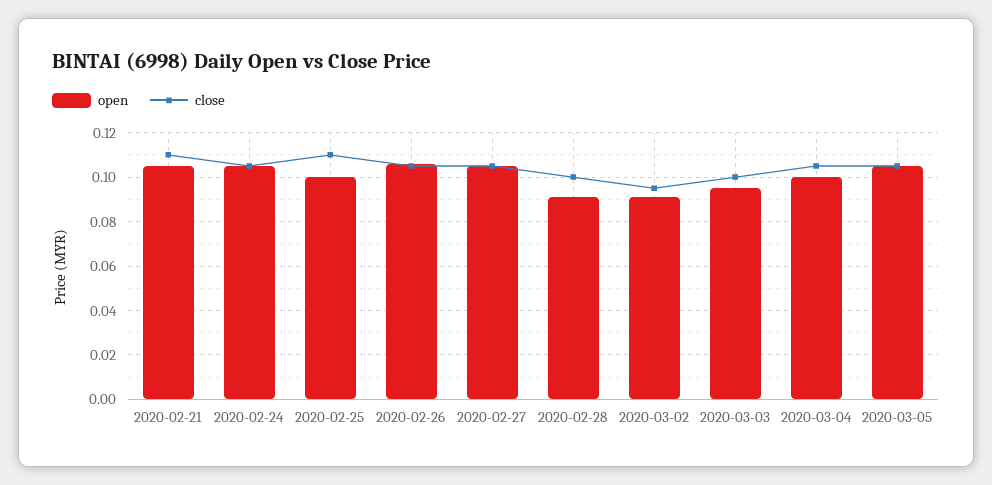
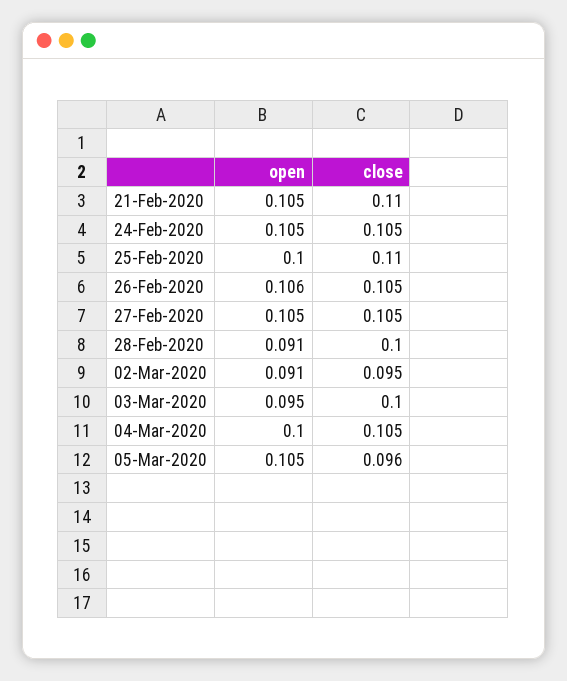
  {
    "open": {
      "2020-02-21": 0.105,
      "2020-02-24": 0.105,
      "2020-02-25": 0.1,
      "2020-02-26": 0.106,
      "2020-02-27": 0.105,
      "2020-02-28": 0.091,
      "2020-03-02": 0.091,
      "2020-03-03": 0.095,
      "2020-03-04": 0.1,
      "2020-03-05": 0.105
    },
    "close": {
      "2020-02-21": 0.11,
      "2020-02-24": 0.105,
      "2020-02-25": 0.11,
      "2020-02-26": 0.105,
      "2020-02-27": 0.105,
      "2020-02-28": 0.1,
      "2020-03-02": 0.095,
      "2020-03-03": 0.1,
      "2020-03-04": 0.105,
-     "2020-03-05": 0.105
+     "2020-03-05": 0.096
    }
  }

